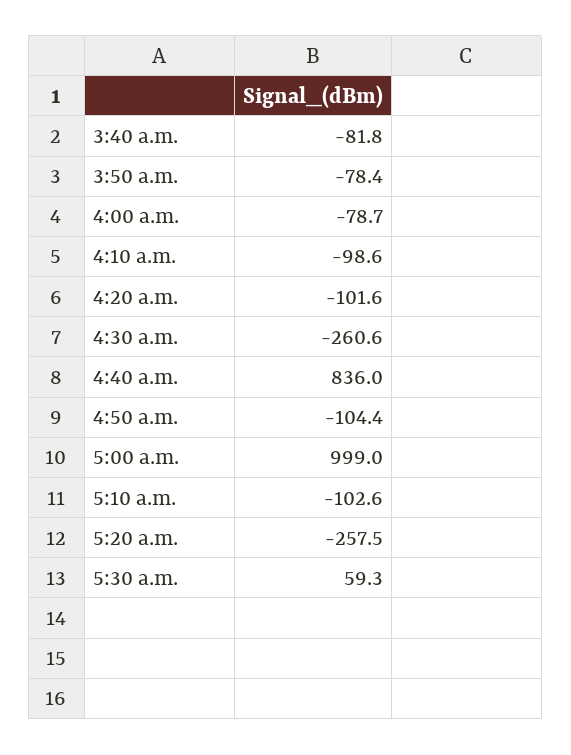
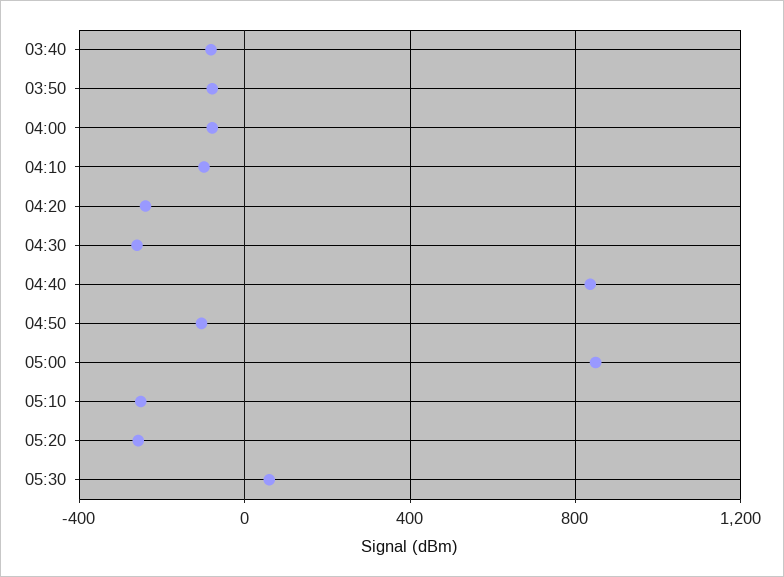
  {
    "3:40 a.m.": -81.8,
    "3:50 a.m.": -78.4,
    "4:00 a.m.": -78.7,
    "4:10 a.m.": -98.6,
-   "4:20 a.m.": -101.6,
+   "4:20 a.m.": -250,
    "4:30 a.m.": -260.6,
    "4:40 a.m.": 836,
    "4:50 a.m.": -104.4,
-   "5:00 a.m.": 999,
+   "5:00 a.m.": 850,
-   "5:10 a.m.": -102.6,
+   "5:10 a.m.": -250,
    "5:20 a.m.": -257.5,
    "5:30 a.m.": 59.3
  }

